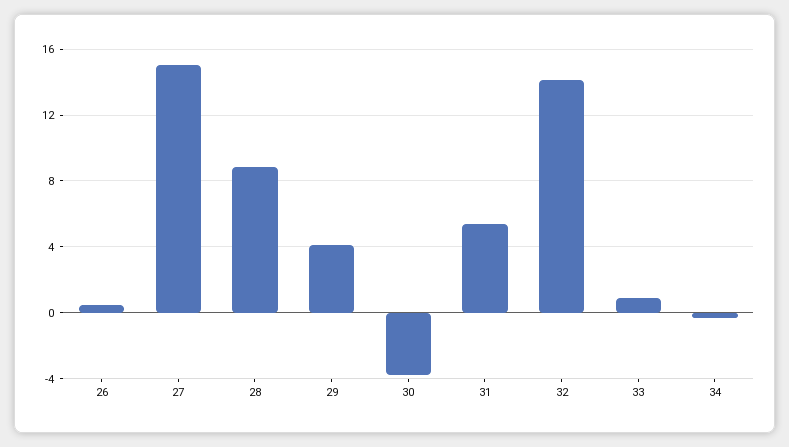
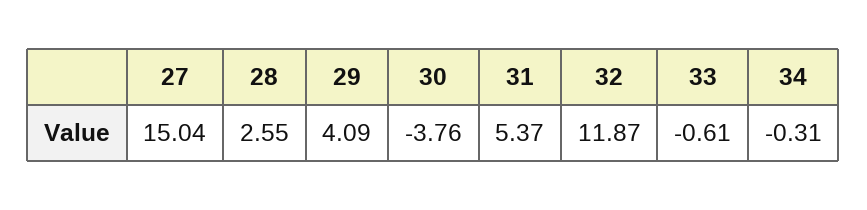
  {
-   "26": 0.5,
    "27": 15.04,
-   "28": 9,
+   "28": 2.55,
    "29": 4.09,
    "30": -3.76,
    "31": 5.37,
-   "32": 14,
+   "32": 11.87,
-   "33": 1,
+   "33": -0.61,
    "34": -0.31
  }

